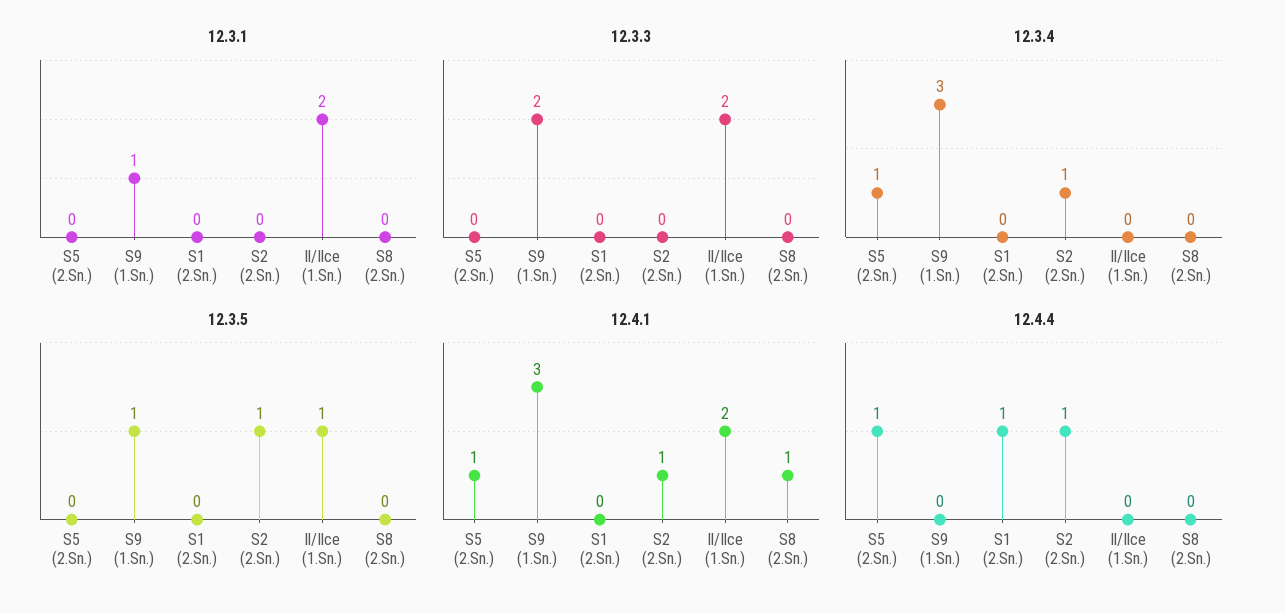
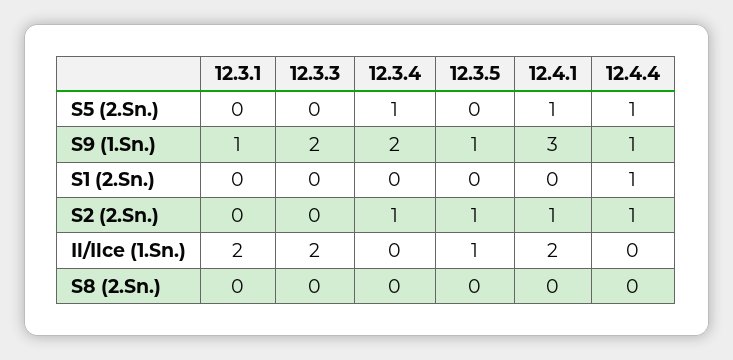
  {
    "12.3.1": {
      "S5 (2.Sn.)": 0,
      "S9 (1.Sn.)": 1,
      "S1 (2.Sn.)": 0,
      "S2 (2.Sn.)": 0,
      "Il/Ilce (1.Sn.)": 2,
      "S8 (2.Sn.)": 0
    },
    "12.3.3": {
      "S5 (2.Sn.)": 0,
      "S9 (1.Sn.)": 2,
      "S1 (2.Sn.)": 0,
      "S2 (2.Sn.)": 0,
      "Il/Ilce (1.Sn.)": 2,
      "S8 (2.Sn.)": 0
    },
    "12.3.4": {
      "S5 (2.Sn.)": 1,
-     "S9 (1.Sn.)": 3,
+     "S9 (1.Sn.)": 2,
      "S1 (2.Sn.)": 0,
      "S2 (2.Sn.)": 1,
      "Il/Ilce (1.Sn.)": 0,
      "S8 (2.Sn.)": 0
    },
    "12.3.5": {
      "S5 (2.Sn.)": 0,
      "S9 (1.Sn.)": 1,
      "S1 (2.Sn.)": 0,
      "S2 (2.Sn.)": 1,
      "Il/Ilce (1.Sn.)": 1,
      "S8 (2.Sn.)": 0
    },
    "12.4.1": {
      "S5 (2.Sn.)": 1,
      "S9 (1.Sn.)": 3,
      "S1 (2.Sn.)": 0,
      "S2 (2.Sn.)": 1,
      "Il/Ilce (1.Sn.)": 2,
-     "S8 (2.Sn.)": 1
+     "S8 (2.Sn.)": 0
    },
    "12.4.4": {
      "S5 (2.Sn.)": 1,
-     "S9 (1.Sn.)": 0,
+     "S9 (1.Sn.)": 1,
      "S1 (2.Sn.)": 1,
      "S2 (2.Sn.)": 1,
      "Il/Ilce (1.Sn.)": 0,
      "S8 (2.Sn.)": 0
    }
  }

